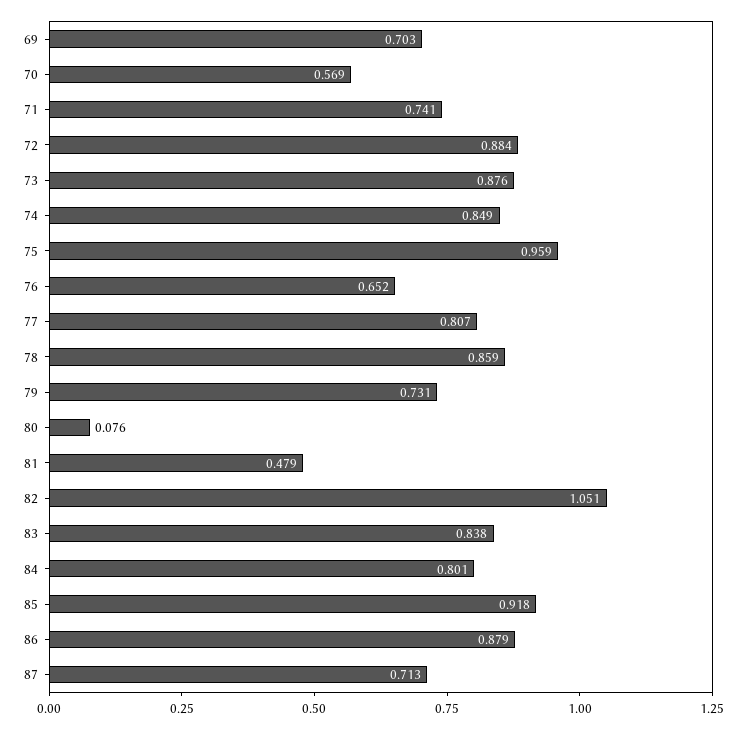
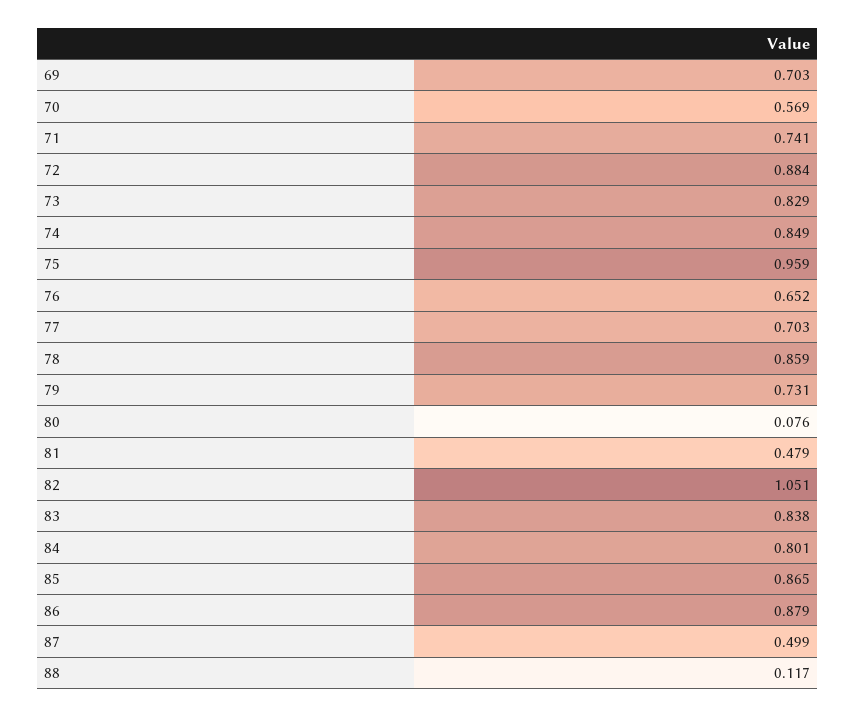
  {
    "69": 0.703,
    "70": 0.569,
    "71": 0.741,
    "72": 0.884,
-   "73": 0.876,
+   "73": 0.829,
    "74": 0.849,
    "75": 0.959,
    "76": 0.652,
-   "77": 0.807,
+   "77": 0.703,
    "78": 0.859,
    "79": 0.731,
    "80": 0.076,
    "81": 0.479,
    "82": 1.051,
    "83": 0.838,
    "84": 0.801,
-   "85": 0.918,
+   "85": 0.865,
    "86": 0.879,
-   "87": 0.713
+   "87": 0.499,
+   "88": 0.117
  }

